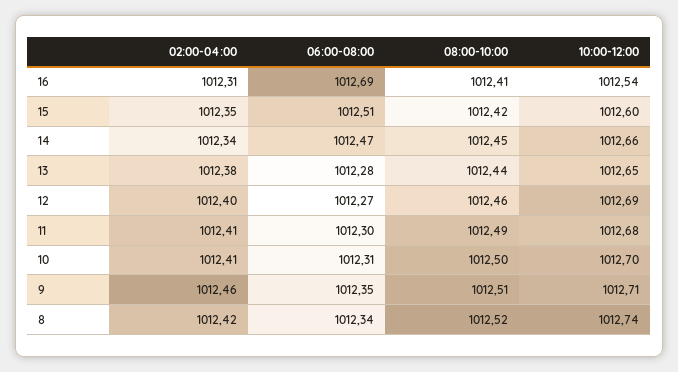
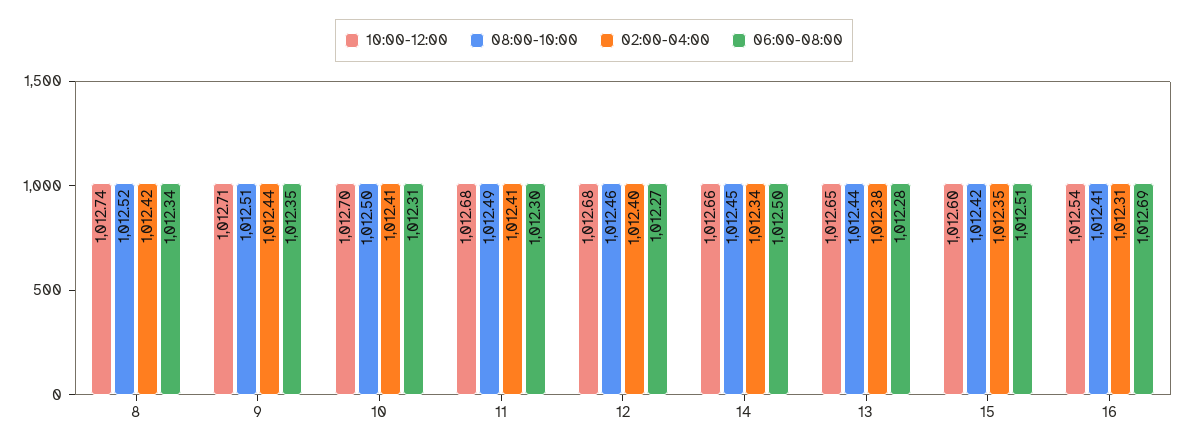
  {
    "02:00-04:00": {
      "16": 1012.31,
      "15": 1012.35,
      "14": 1012.34,
      "13": 1012.38,
      "12": 1012.4,
      "11": 1012.41,
      "10": 1012.41,
-     "9": 1012.46,
+     "9": 1012.44,
      "8": 1012.42
    },
    "06:00-08:00": {
      "16": 1012.69,
      "15": 1012.51,
-     "14": 1012.47,
+     "14": 1012.5,
      "13": 1012.28,
      "12": 1012.27,
      "11": 1012.3,
      "10": 1012.31,
      "9": 1012.35,
      "8": 1012.34
    },
    "08:00-10:00": {
      "16": 1012.41,
      "15": 1012.42,
      "14": 1012.45,
      "13": 1012.44,
      "12": 1012.46,
      "11": 1012.49,
      "10": 1012.5,
      "9": 1012.51,
      "8": 1012.52
    },
    "10:00-12:00": {
      "16": 1012.54,
      "15": 1012.6,
      "14": 1012.66,
      "13": 1012.65,
-     "12": 1012.69,
+     "12": 1012.68,
      "11": 1012.68,
      "10": 1012.7,
      "9": 1012.71,
      "8": 1012.74
    }
  }

